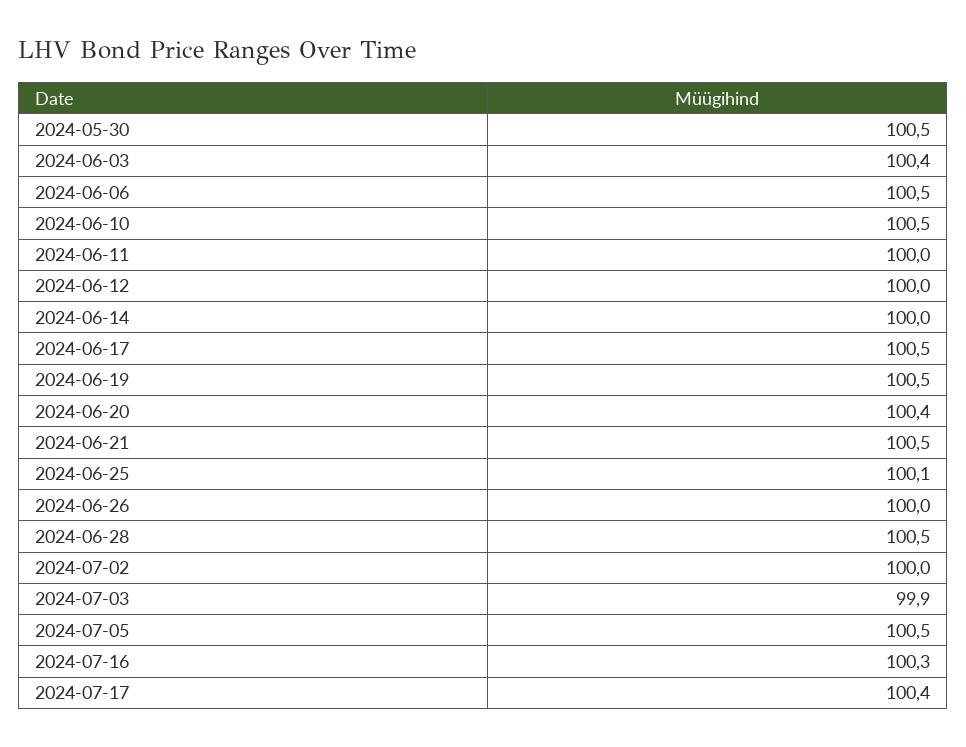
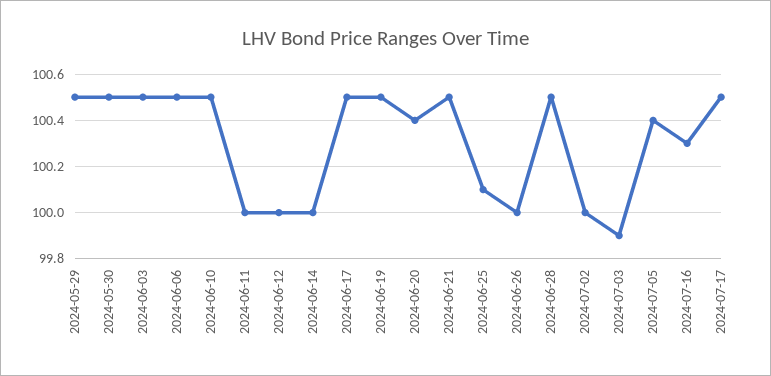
  {
    "2024-05-30": 100.5,
-   "2024-06-03": 100.4,
+   "2024-06-03": 100.5,
    "2024-06-06": 100.5,
    "2024-06-10": 100.5,
    "2024-06-11": 100,
    "2024-06-12": 100,
    "2024-06-14": 100,
    "2024-06-17": 100.5,
    "2024-06-19": 100.5,
    "2024-06-20": 100.4,
    "2024-06-21": 100.5,
    "2024-06-25": 100.1,
    "2024-06-26": 100,
    "2024-06-28": 100.5,
    "2024-07-02": 100,
    "2024-07-03": 99.9,
-   "2024-07-05": 100.5,
+   "2024-07-05": 100.4,
    "2024-07-16": 100.3,
-   "2024-07-17": 100.4
+   "2024-07-17": 100.5,
+   "2024-05-29": 100.5
  }

